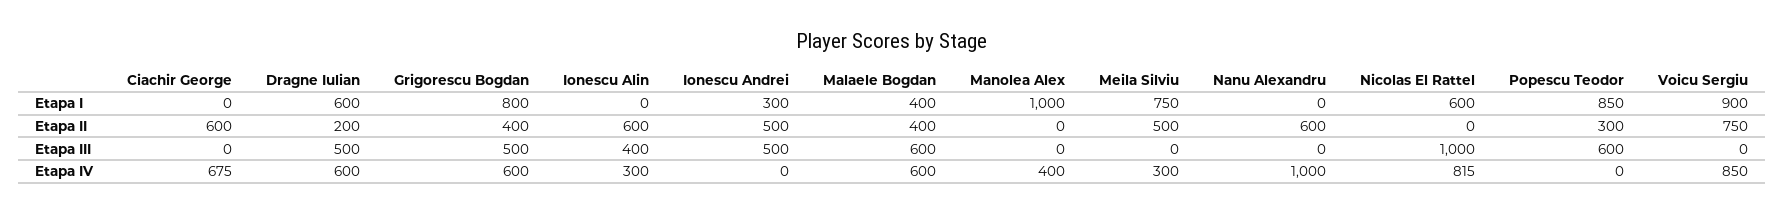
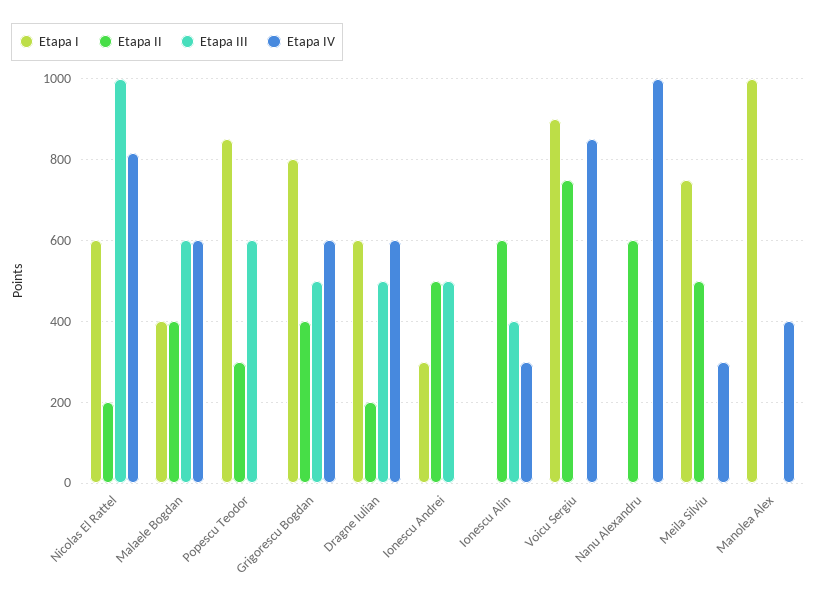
  {
    "Etapa I": {
-     "Ciachir George": 0,
      "Dragne Iulian": 600,
      "Grigorescu Bogdan": 800,
      "Ionescu Alin": 0,
      "Ionescu Andrei": 300,
      "Malaele Bogdan": 400,
      "Manolea Alex": 1000,
      "Meila Silviu": 750,
      "Nanu Alexandru": 0,
      "Nicolas El Rattel": 600,
      "Popescu Teodor": 850,
      "Voicu Sergiu": 900
    },
    "Etapa II": {
-     "Ciachir George": 600,
      "Dragne Iulian": 200,
      "Grigorescu Bogdan": 400,
      "Ionescu Alin": 600,
      "Ionescu Andrei": 500,
      "Malaele Bogdan": 400,
      "Manolea Alex": 0,
      "Meila Silviu": 500,
      "Nanu Alexandru": 600,
-     "Nicolas El Rattel": 0,
+     "Nicolas El Rattel": 200,
      "Popescu Teodor": 300,
      "Voicu Sergiu": 750
    },
    "Etapa III": {
-     "Ciachir George": 0,
      "Dragne Iulian": 500,
      "Grigorescu Bogdan": 500,
      "Ionescu Alin": 400,
      "Ionescu Andrei": 500,
      "Malaele Bogdan": 600,
      "Manolea Alex": 0,
      "Meila Silviu": 0,
      "Nanu Alexandru": 0,
      "Nicolas El Rattel": 1000,
      "Popescu Teodor": 600,
      "Voicu Sergiu": 0
    },
    "Etapa IV": {
-     "Ciachir George": 675,
      "Dragne Iulian": 600,
      "Grigorescu Bogdan": 600,
      "Ionescu Alin": 300,
      "Ionescu Andrei": 0,
      "Malaele Bogdan": 600,
      "Manolea Alex": 400,
      "Meila Silviu": 300,
      "Nanu Alexandru": 1000,
      "Nicolas El Rattel": 815,
      "Popescu Teodor": 0,
      "Voicu Sergiu": 850
    }
  }

